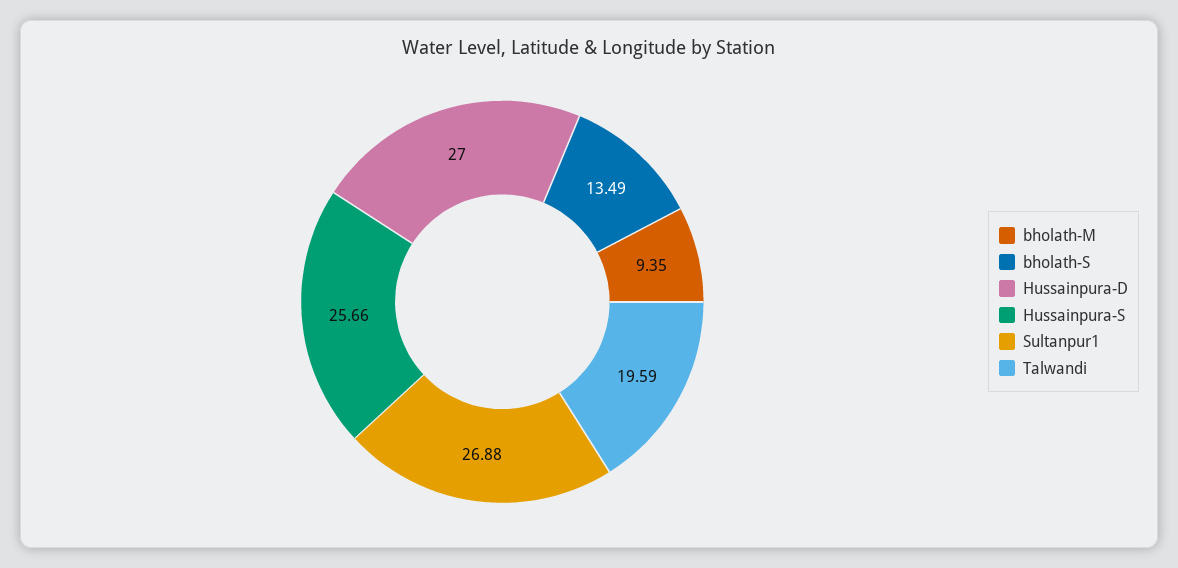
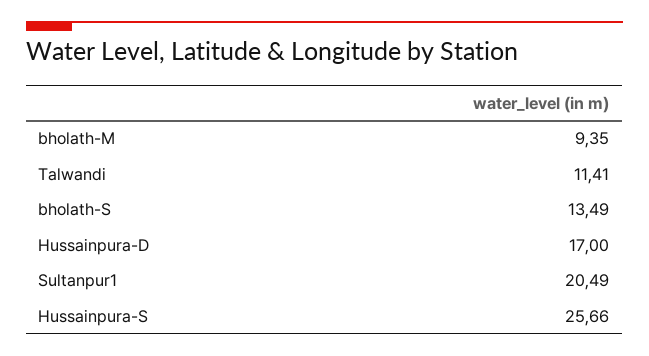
  {
    "bholath-M": 9.35,
    "bholath-S": 13.49,
-   "Hussainpura-D": 27,
+   "Hussainpura-D": 17,
    "Hussainpura-S": 25.66,
-   "Sultanpur1": 26.88,
+   "Sultanpur1": 20.49,
-   "Talwandi": 19.59
+   "Talwandi": 11.41
  }

